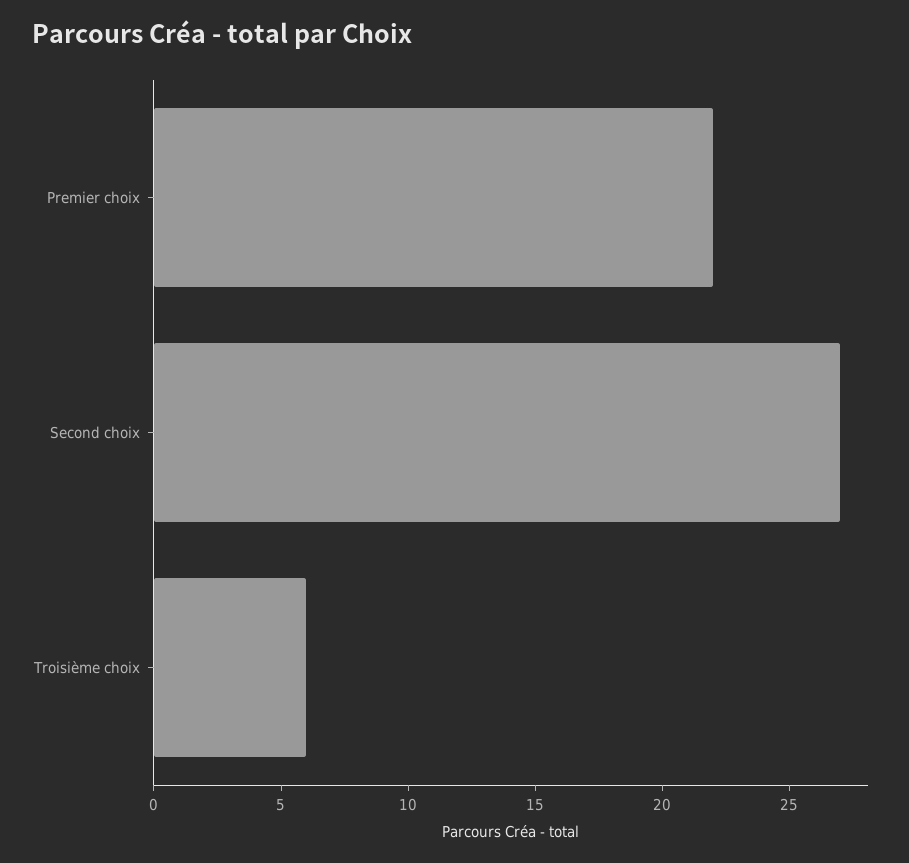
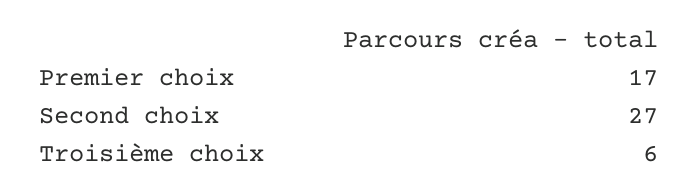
  {
-   "Premier choix": 22,
+   "Premier choix": 17,
    "Second choix": 27,
    "Troisième choix": 6
  }

